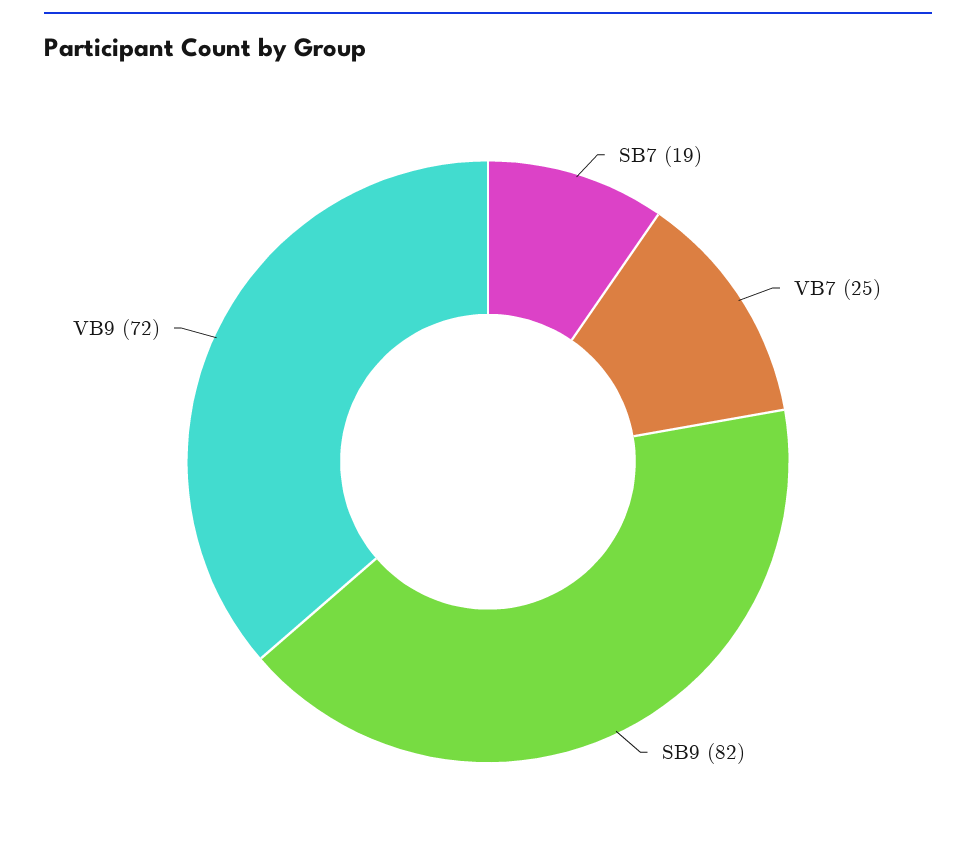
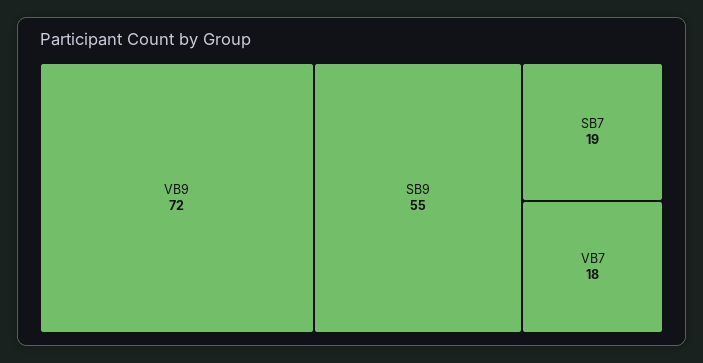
  {
    "SB7": 19,
-   "VB7": 25,
+   "VB7": 18,
-   "SB9": 82,
+   "SB9": 55,
    "VB9": 72
  }

